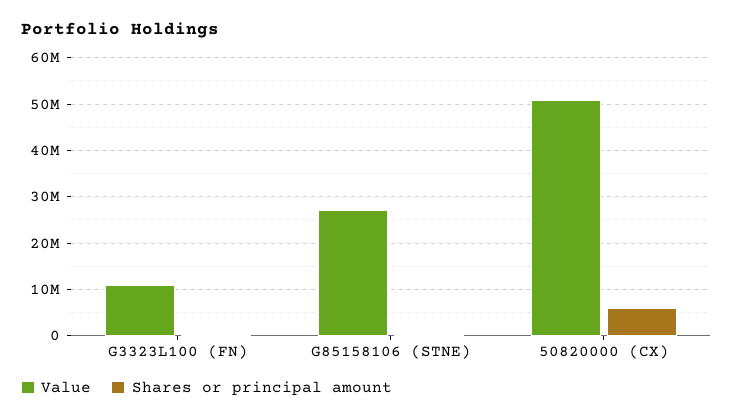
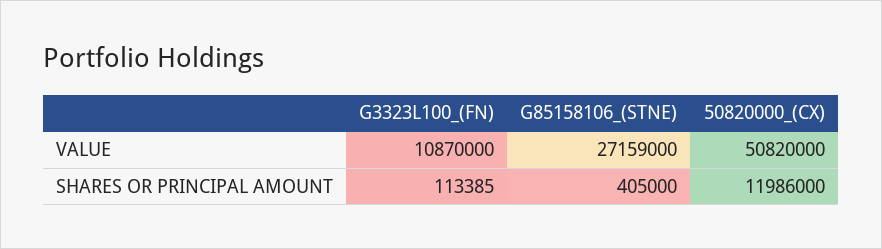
  {
    "Value": {
      "G3323L100 (FN)": 10870000,
      "G85158106 (STNE)": 27159000,
      "50820000 (CX)": 50820000
    },
    "Shares or principal amount": {
      "G3323L100 (FN)": 113385,
      "G85158106 (STNE)": 405000,
-     "50820000 (CX)": 6000000
+     "50820000 (CX)": 11986000
    }
  }

